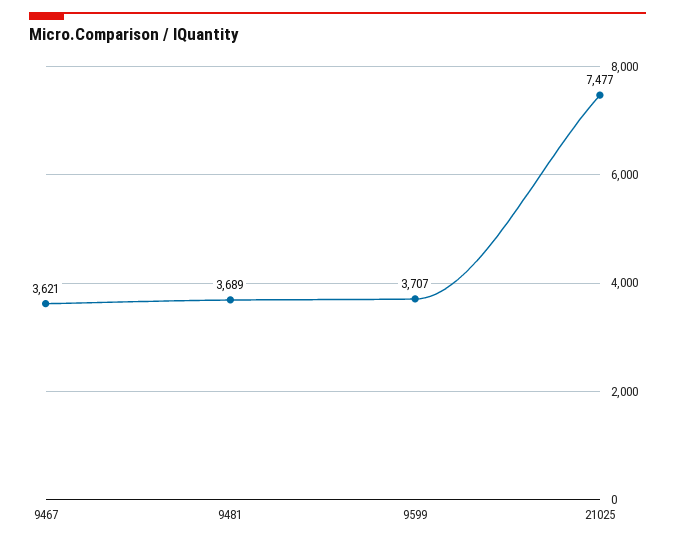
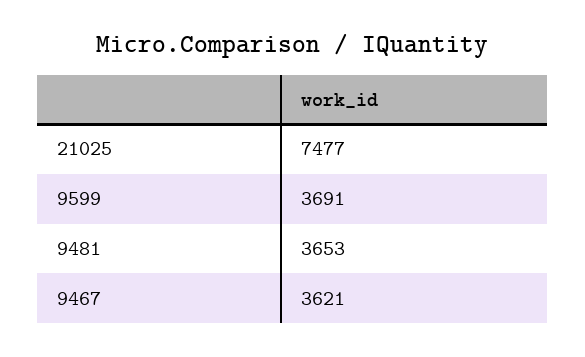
  {
    "9467": 3621,
-   "9481": 3689,
+   "9481": 3653,
-   "9599": 3707,
+   "9599": 3691,
    "21025": 7477
  }

